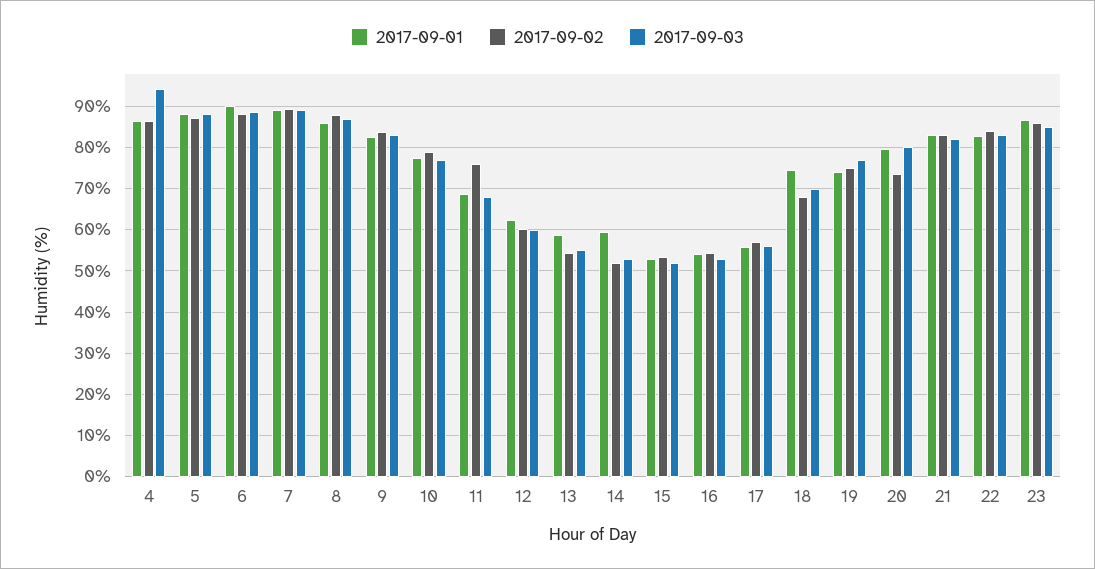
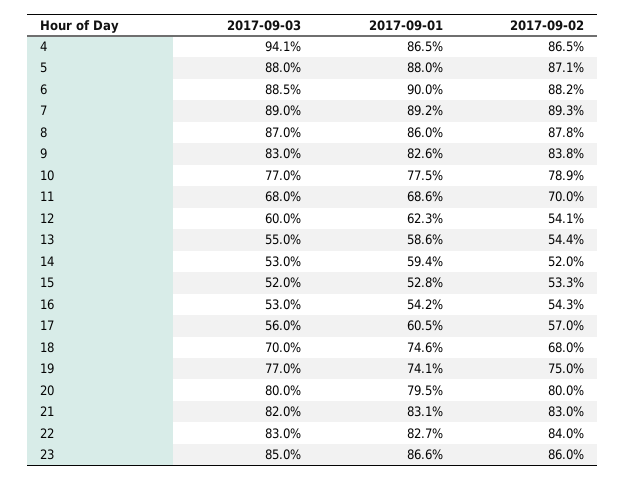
  {
    "2017-09-01": {
      "4": 86.5,
      "5": 88,
      "6": 90,
      "7": 89.2,
      "8": 86,
      "9": 82.6,
      "10": 77.5,
      "11": 68.6,
      "12": 62.3,
      "13": 58.6,
      "14": 59.4,
      "15": 52.8,
      "16": 54.2,
-     "17": 56,
+     "17": 60.5,
      "18": 74.6,
      "19": 74.1,
      "20": 79.5,
      "21": 83.1,
      "22": 82.7,
      "23": 86.6
    },
    "2017-09-02": {
      "4": 86.5,
      "5": 87.1,
      "6": 88.2,
      "7": 89.3,
      "8": 87.8,
      "9": 83.8,
      "10": 78.9,
-     "11": 76,
+     "11": 70,
-     "12": 60,
+     "12": 54.1,
      "13": 54.4,
      "14": 52,
      "15": 53.3,
      "16": 54.3,
      "17": 57,
      "18": 68,
      "19": 75,
-     "20": 74,
+     "20": 80,
      "21": 83,
      "22": 84,
      "23": 86
    },
    "2017-09-03": {
      "4": 94.1,
      "5": 88,
      "6": 88.5,
      "7": 89,
      "8": 87,
      "9": 83,
      "10": 77,
      "11": 68,
      "12": 60,
      "13": 55,
      "14": 53,
      "15": 52,
      "16": 53,
      "17": 56,
      "18": 70,
      "19": 77,
      "20": 80,
      "21": 82,
      "22": 83,
      "23": 85
    }
  }

